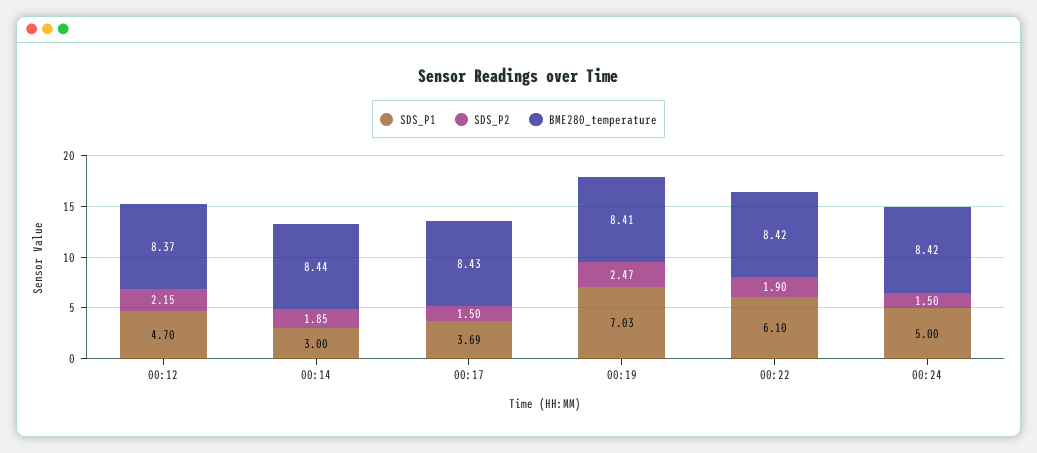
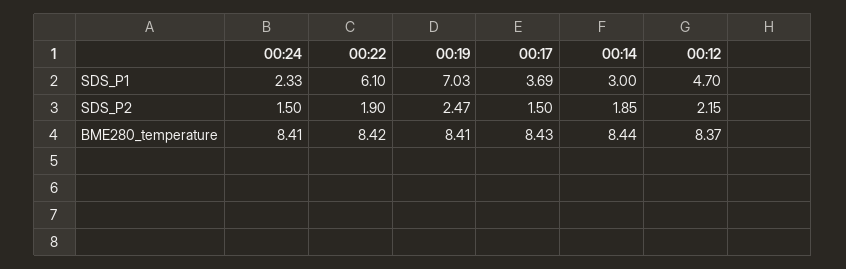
  {
    "SDS_P1": {
      "00:12": 4.7,
      "00:14": 3,
      "00:17": 3.69,
      "00:19": 7.03,
      "00:22": 6.1,
-     "00:24": 5
+     "00:24": 2.33
    },
    "SDS_P2": {
      "00:12": 2.15,
      "00:14": 1.85,
      "00:17": 1.5,
      "00:19": 2.47,
      "00:22": 1.9,
      "00:24": 1.5
    },
    "BME280_temperature": {
      "00:12": 8.37,
      "00:14": 8.44,
      "00:17": 8.43,
      "00:19": 8.41,
      "00:22": 8.42,
-     "00:24": 8.42
+     "00:24": 8.41
    }
  }

